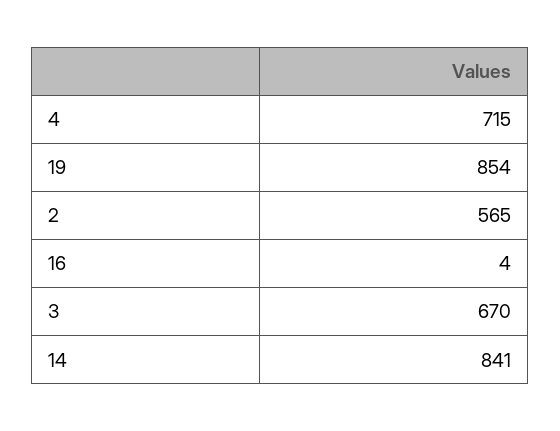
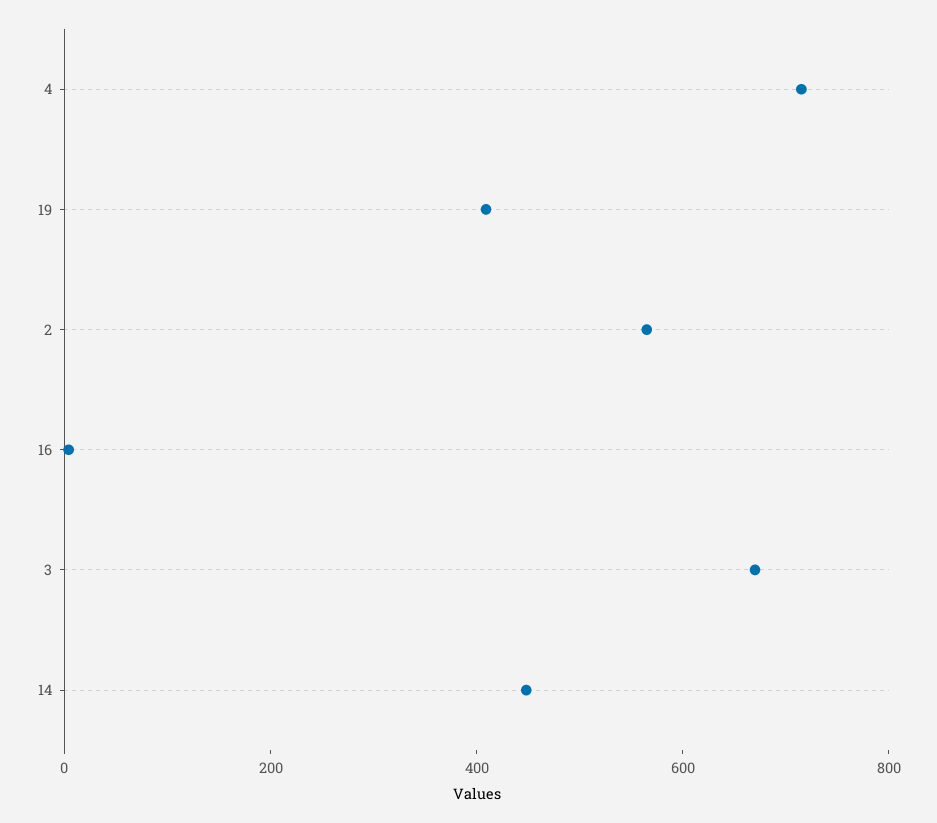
  {
    "4": 715,
-   "19": 854,
+   "19": 400,
    "2": 565,
    "16": 4,
    "3": 670,
-   "14": 841
+   "14": 450
  }

